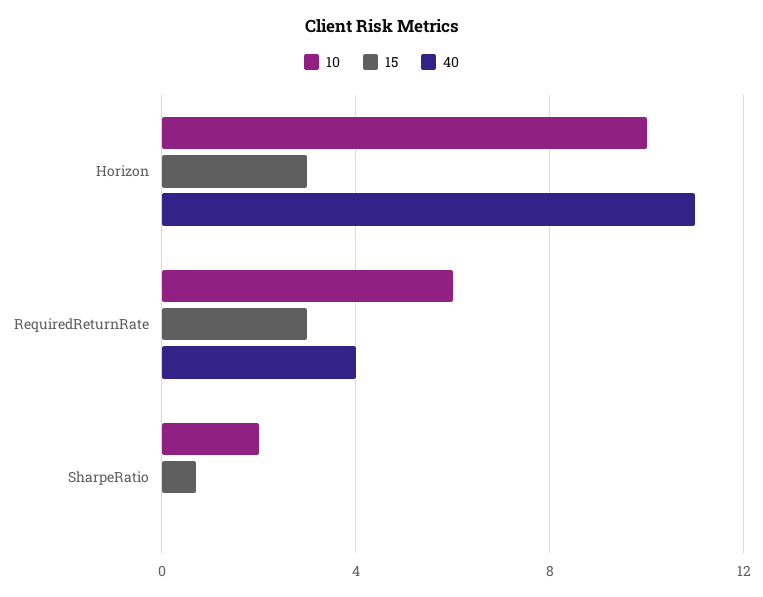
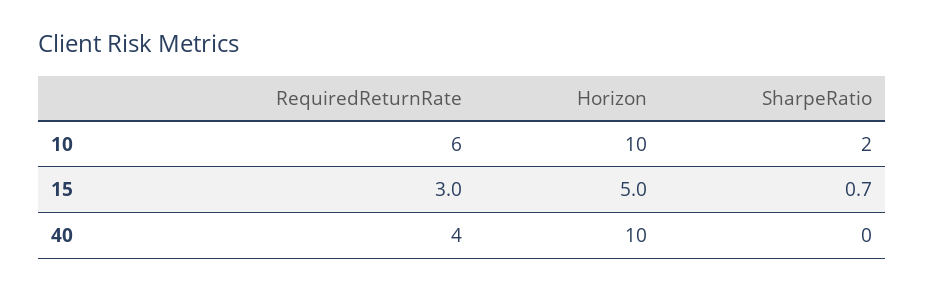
  {
    "10": {
      "Horizon": 10,
      "RequiredReturnRate": 6,
      "SharpeRatio": 2
    },
    "15": {
-     "Horizon": 3,
+     "Horizon": 5,
      "RequiredReturnRate": 3,
      "SharpeRatio": 0.7
    },
    "40": {
-     "Horizon": 11,
+     "Horizon": 10,
      "RequiredReturnRate": 4,
      "SharpeRatio": 0
    }
  }

